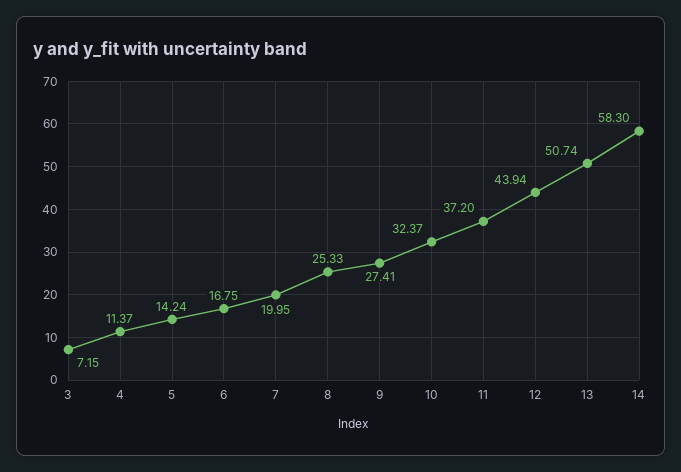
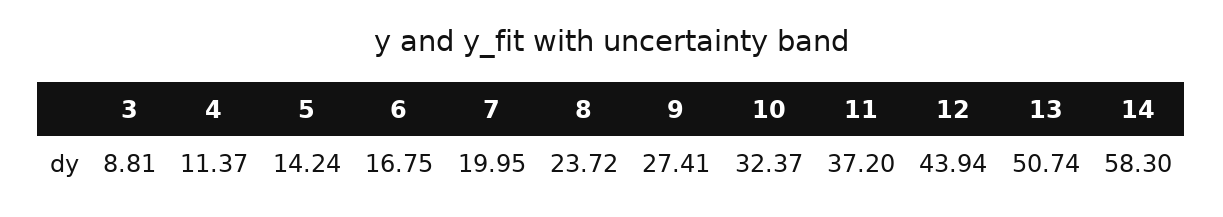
  {
-   "3": 7.15,
+   "3": 8.81,
    "4": 11.37,
    "5": 14.24,
    "6": 16.75,
    "7": 19.95,
-   "8": 25.33,
+   "8": 23.72,
    "9": 27.41,
    "10": 32.37,
    "11": 37.2,
    "12": 43.94,
    "13": 50.74,
    "14": 58.3
  }

